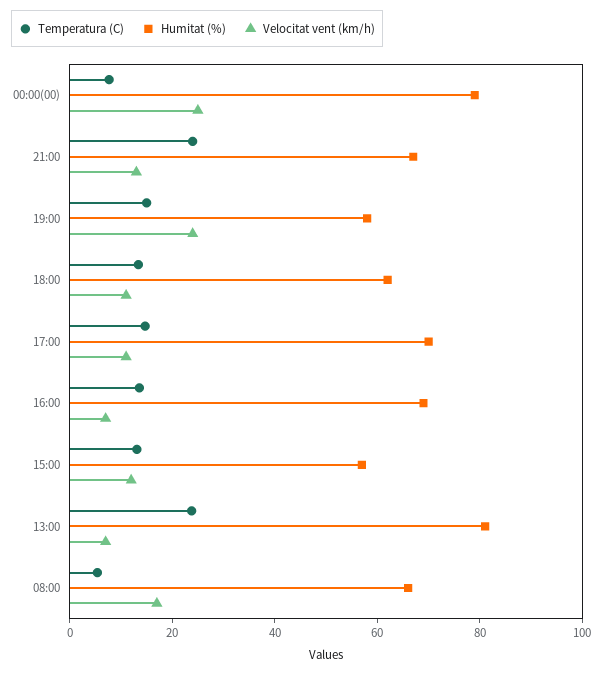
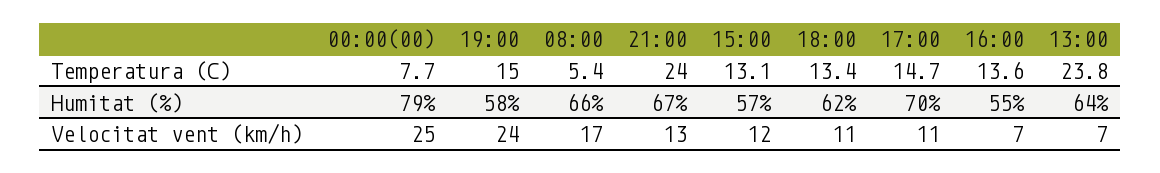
  {
    "Temperatura (C)": {
      "00:00(00)": 7.7,
      "21:00": 24,
      "19:00": 15,
      "18:00": 13.4,
      "17:00": 14.7,
      "16:00": 13.6,
      "15:00": 13.1,
      "13:00": 23.8,
      "08:00": 5.4
    },
    "Humitat (%)": {
      "00:00(00)": 79,
      "21:00": 67,
      "19:00": 58,
      "18:00": 62,
      "17:00": 70,
-     "16:00": 70,
+     "16:00": 55,
      "15:00": 57,
-     "13:00": 80,
+     "13:00": 64,
      "08:00": 66
    },
    "Velocitat vent (km/h)": {
      "00:00(00)": 25,
      "21:00": 13,
      "19:00": 24,
      "18:00": 11,
      "17:00": 11,
      "16:00": 7,
      "15:00": 12,
      "13:00": 7,
      "08:00": 17
    }
  }

